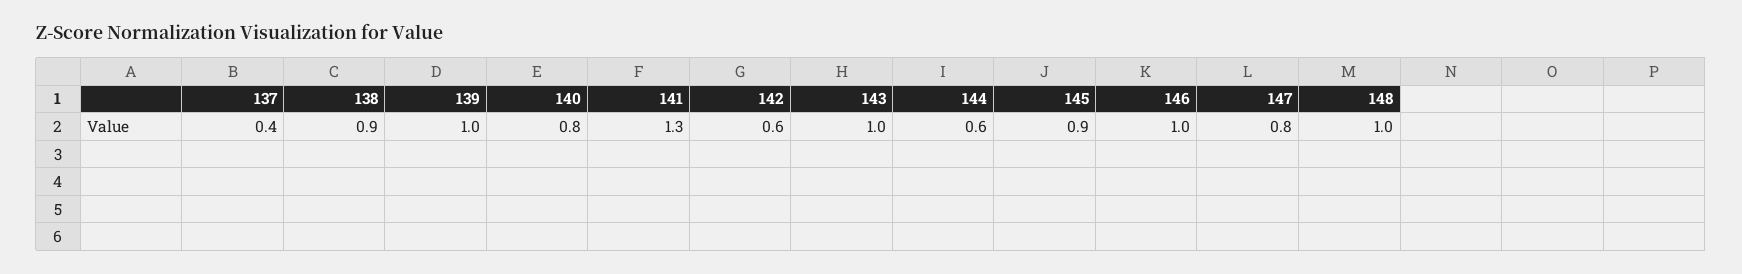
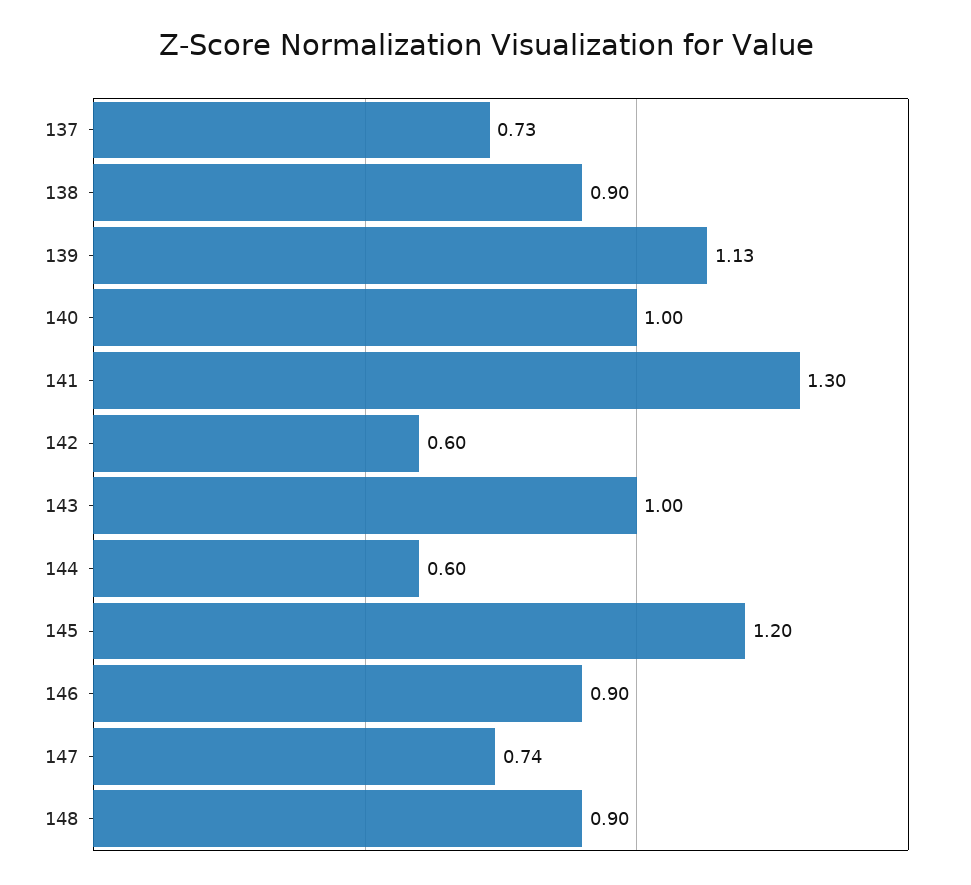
  {
-   "137": 0.4,
+   "137": 0.73,
    "138": 0.9,
-   "139": 1,
+   "139": 1.13,
-   "140": 0.8,
+   "140": 1,
    "141": 1.3,
    "142": 0.6,
    "143": 1,
    "144": 0.6,
-   "145": 0.9,
+   "145": 1.2,
-   "146": 1,
+   "146": 0.9,
-   "147": 0.8,
+   "147": 0.74,
-   "148": 1
+   "148": 0.9
  }

